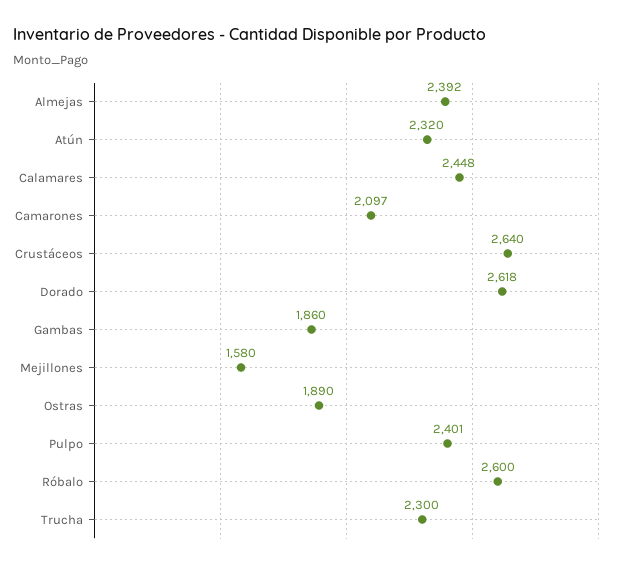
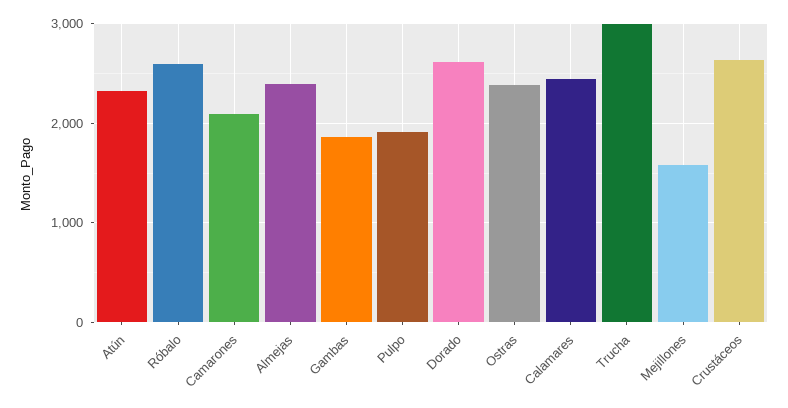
  {
    "Almejas": 2392,
    "Atún": 2320,
    "Calamares": 2448,
    "Camarones": 2097,
    "Crustáceos": 2640,
    "Dorado": 2618,
    "Gambas": 1860,
    "Mejillones": 1580,
-   "Ostras": 1890,
+   "Ostras": 2400,
-   "Pulpo": 2401,
+   "Pulpo": 1900,
    "Róbalo": 2600,
-   "Trucha": 2300
+   "Trucha": 3000
  }

